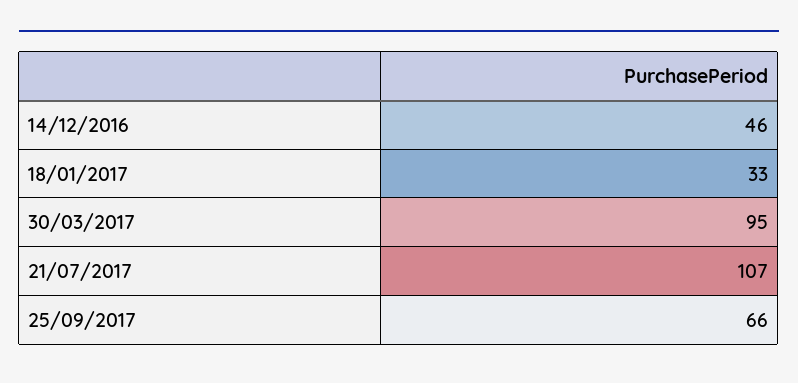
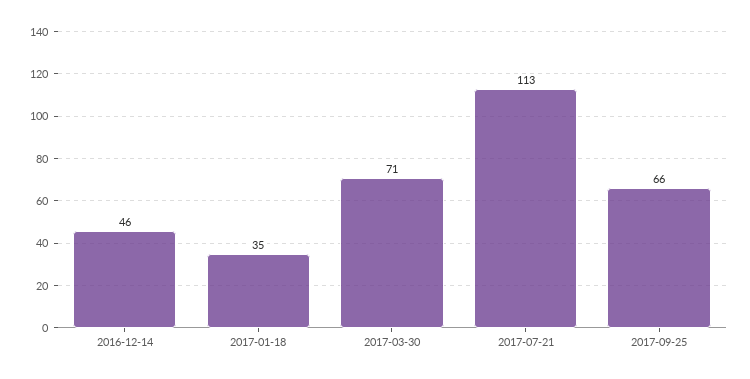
  {
    "14/12/2016": 46,
-   "18/01/2017": 33,
+   "18/01/2017": 35,
-   "30/03/2017": 95,
+   "30/03/2017": 71,
-   "21/07/2017": 107,
+   "21/07/2017": 113,
    "25/09/2017": 66
  }

